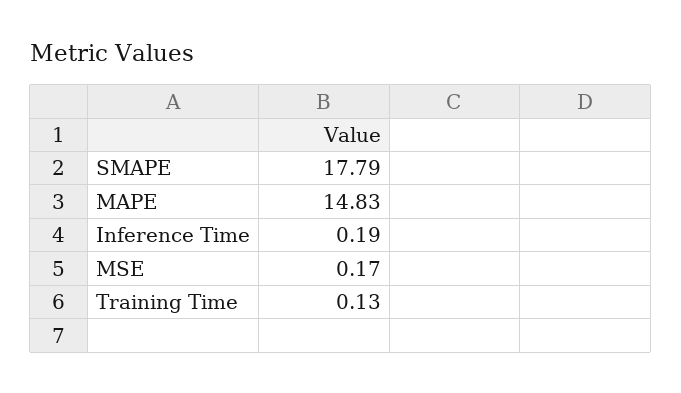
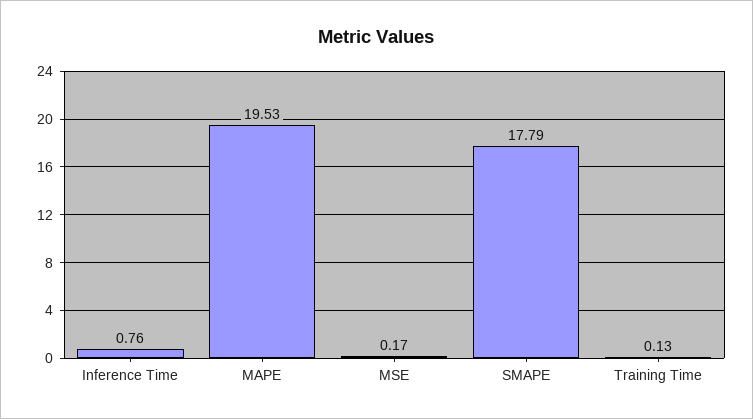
  {
    "SMAPE": 17.79,
-   "MAPE": 14.83,
+   "MAPE": 19.53,
-   "Inference Time": 0.19,
+   "Inference Time": 0.76,
    "MSE": 0.17,
    "Training Time": 0.13
  }

